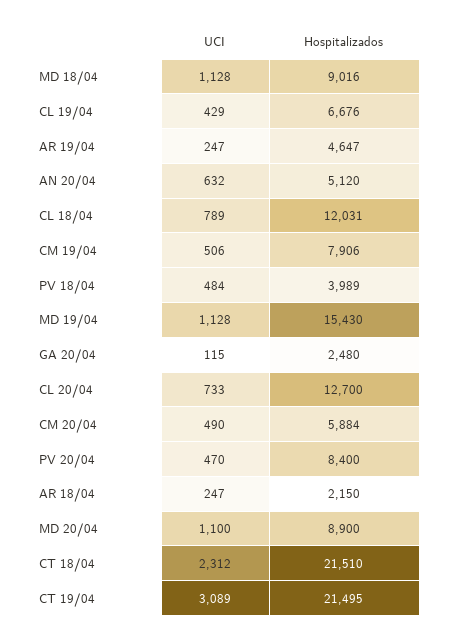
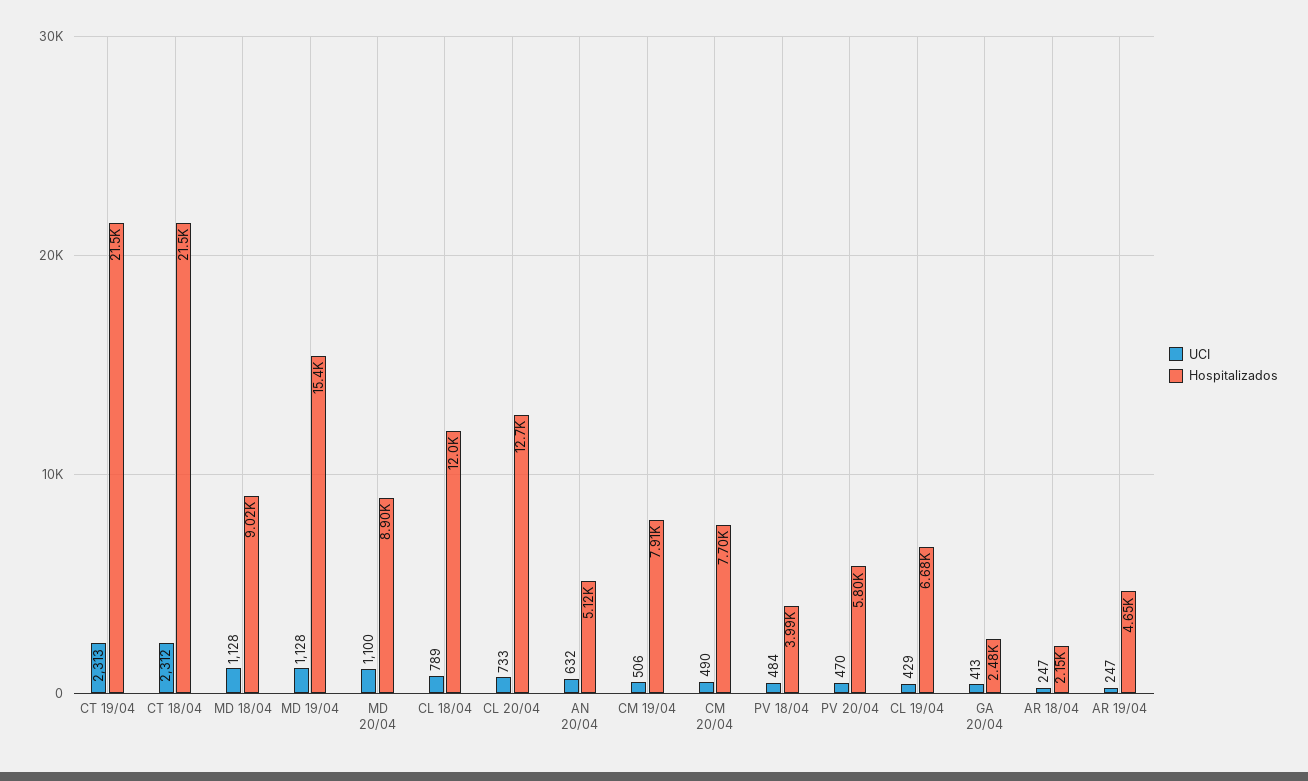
  {
    "UCI": {
      "MD 18/04": 1128,
      "CL 19/04": 429,
      "AR 19/04": 247,
      "AN 20/04": 632,
      "CL 18/04": 789,
      "CM 19/04": 506,
      "PV 18/04": 484,
      "MD 19/04": 1128,
-     "GA 20/04": 115,
+     "GA 20/04": 413,
      "CL 20/04": 733,
      "CM 20/04": 490,
      "PV 20/04": 470,
      "AR 18/04": 247,
      "MD 20/04": 1100,
      "CT 18/04": 2312,
-     "CT 19/04": 3089
+     "CT 19/04": 2313
    },
    "Hospitalizados": {
      "MD 18/04": 9016,
      "CL 19/04": 6676,
      "AR 19/04": 4647,
      "AN 20/04": 5120,
      "CL 18/04": 12031,
      "CM 19/04": 7906,
      "PV 18/04": 3989,
      "MD 19/04": 15430,
      "GA 20/04": 2480,
      "CL 20/04": 12700,
-     "CM 20/04": 5884,
+     "CM 20/04": 7700,
-     "PV 20/04": 8400,
+     "PV 20/04": 5800,
      "AR 18/04": 2150,
      "MD 20/04": 8900,
      "CT 18/04": 21510,
      "CT 19/04": 21495
    }
  }

